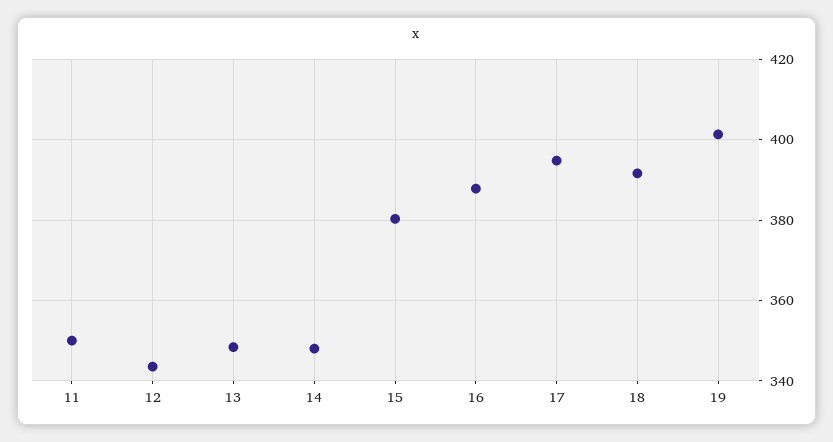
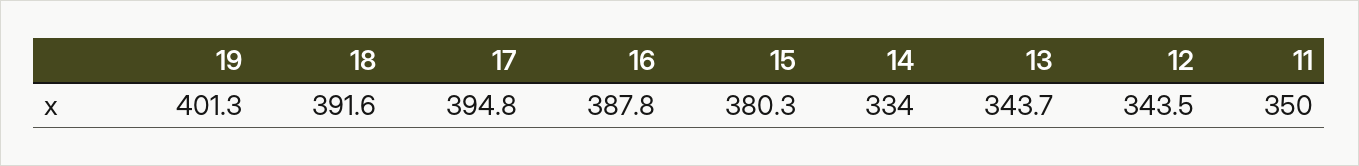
  {
    "11": 350,
    "12": 343.5,
-   "13": 348,
+   "13": 343.7,
-   "14": 348,
+   "14": 334,
    "15": 380.3,
    "16": 387.8,
    "17": 394.8,
    "18": 391.6,
    "19": 401.3
  }

